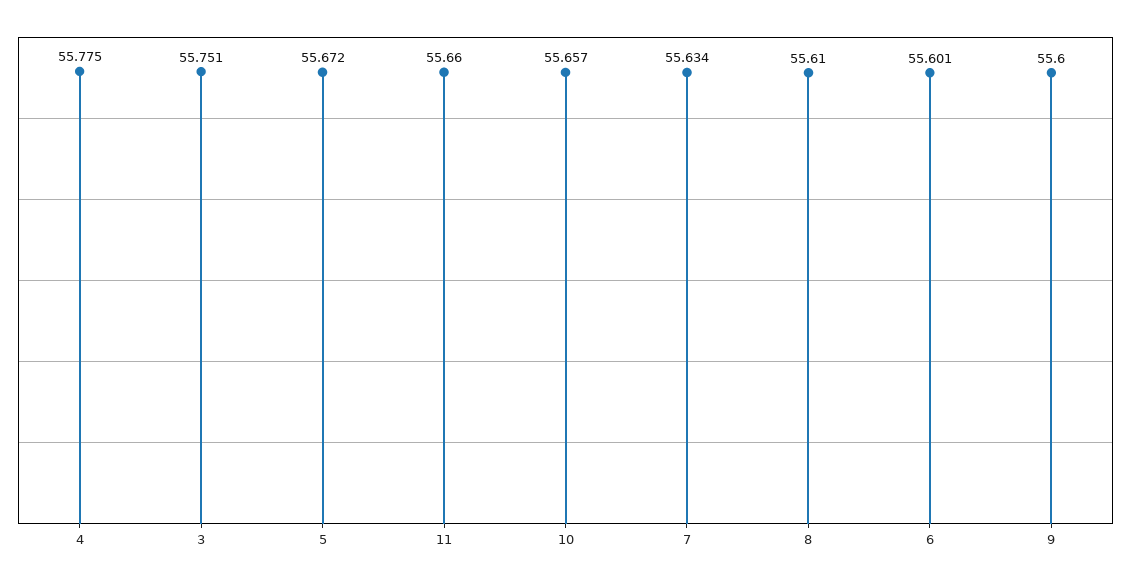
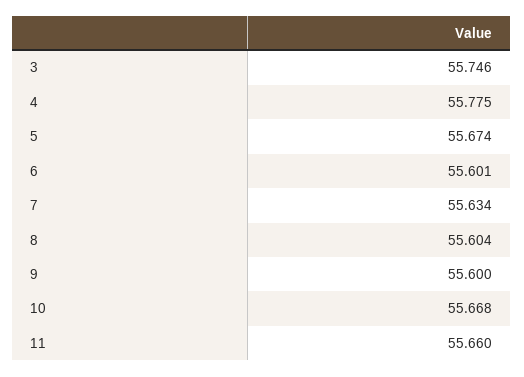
  {
    "4": 55.775,
-   "3": 55.751,
+   "3": 55.746,
-   "5": 55.672,
+   "5": 55.674,
    "11": 55.66,
-   "10": 55.657,
+   "10": 55.668,
    "7": 55.634,
-   "8": 55.61,
+   "8": 55.604,
    "6": 55.601,
    "9": 55.6
  }

